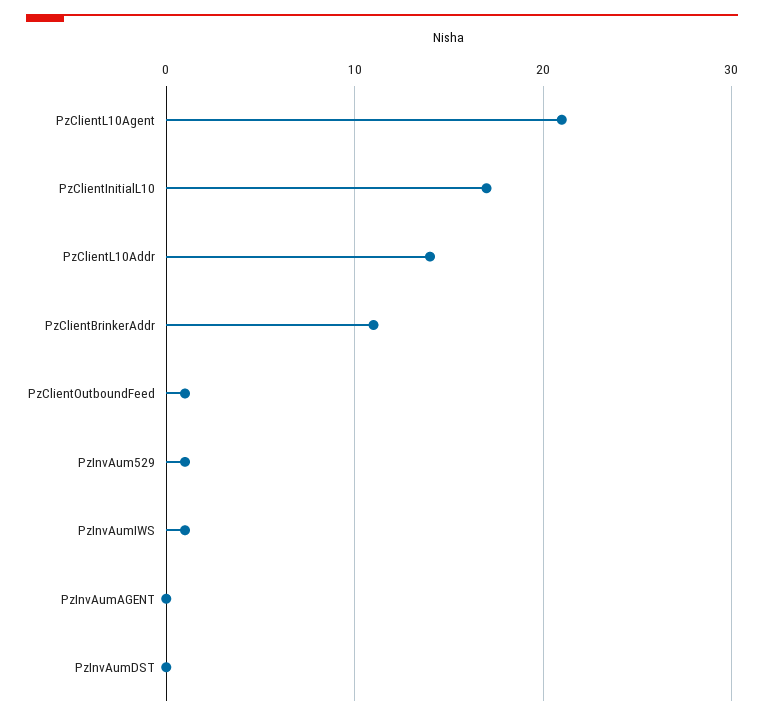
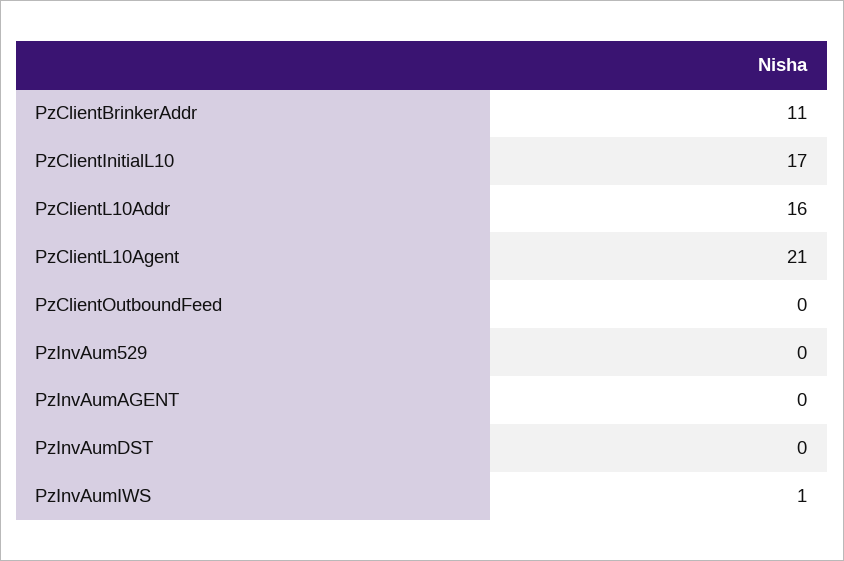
  {
    "PzClientL10Agent": 21,
    "PzClientInitialL10": 17,
-   "PzClientL10Addr": 14,
+   "PzClientL10Addr": 16,
    "PzClientBrinkerAddr": 11,
-   "PzClientOutboundFeed": 1,
+   "PzClientOutboundFeed": 0,
-   "PzInvAum529": 1,
+   "PzInvAum529": 0,
    "PzInvAumIWS": 1,
    "PzInvAumAGENT": 0,
    "PzInvAumDST": 0
  }

